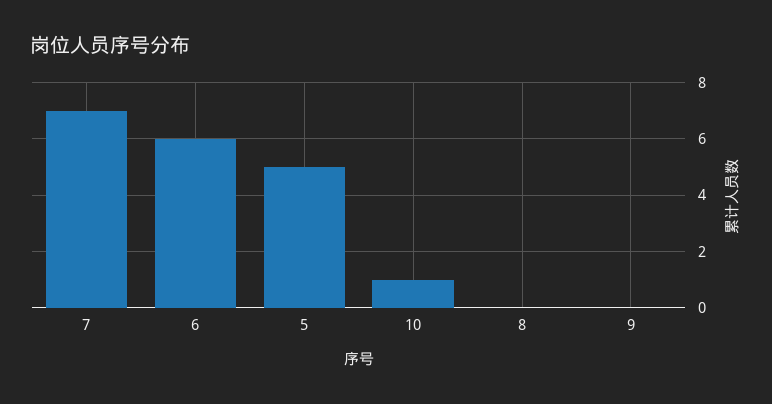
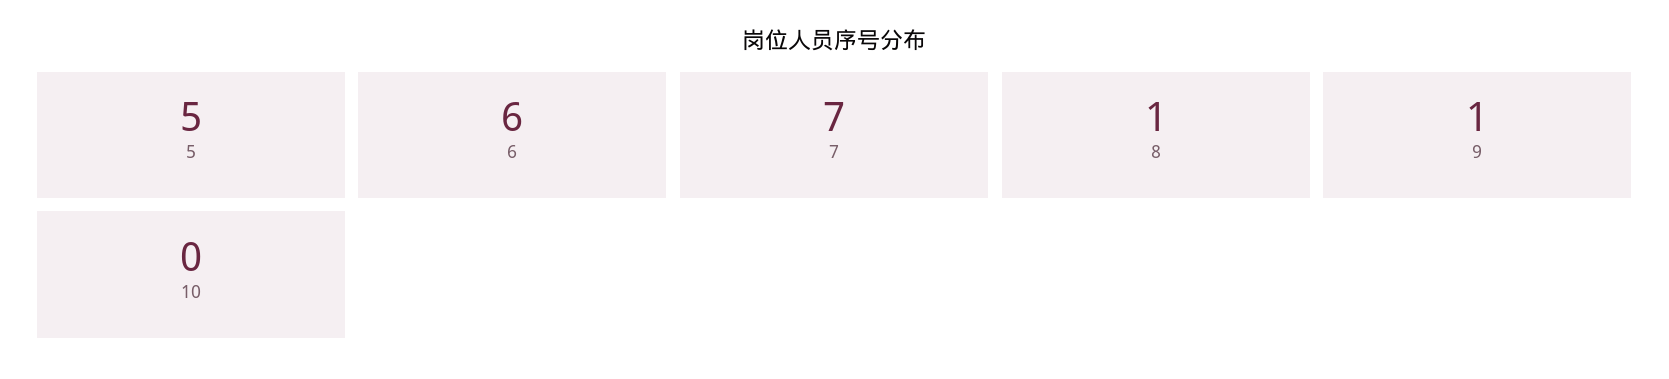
  {
    "7": 7,
    "6": 6,
    "5": 5,
-   "10": 1,
+   "10": 0,
-   "8": 0,
+   "8": 1,
-   "9": 0
+   "9": 1
  }

